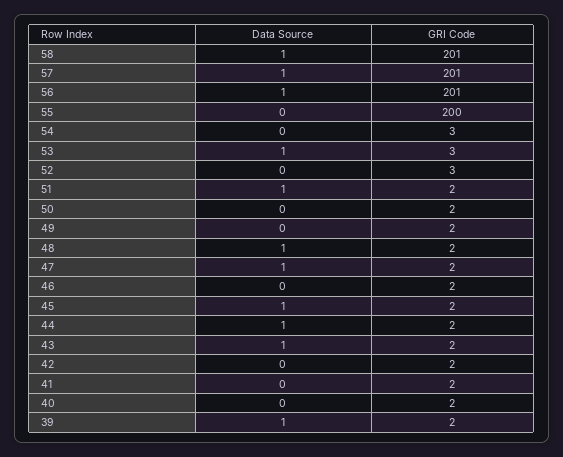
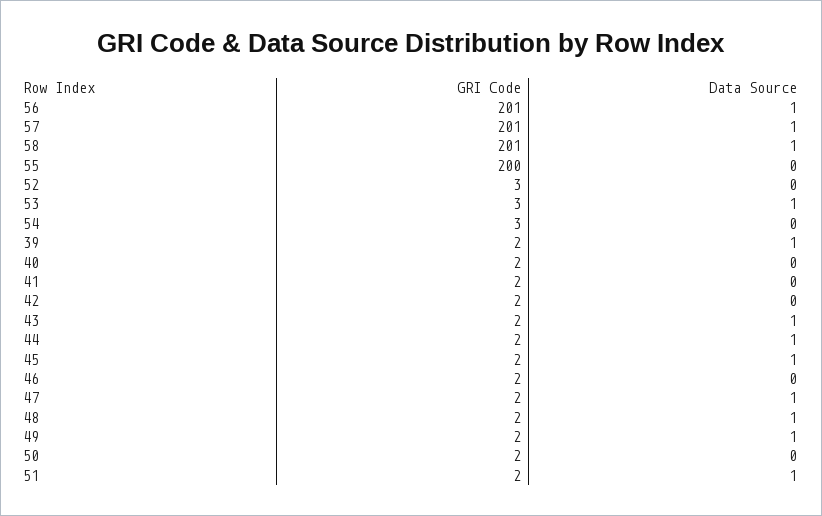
  {
    "Data Source": {
      "58": 1,
      "57": 1,
      "56": 1,
      "55": 0,
      "54": 0,
      "53": 1,
      "52": 0,
      "51": 1,
      "50": 0,
-     "49": 0,
+     "49": 1,
      "48": 1,
      "47": 1,
      "46": 0,
      "45": 1,
      "44": 1,
      "43": 1,
      "42": 0,
      "41": 0,
      "40": 0,
      "39": 1
    },
    "GRI Code": {
      "58": 201,
      "57": 201,
      "56": 201,
      "55": 200,
      "54": 3,
      "53": 3,
      "52": 3,
      "51": 2,
      "50": 2,
      "49": 2,
      "48": 2,
      "47": 2,
      "46": 2,
      "45": 2,
      "44": 2,
      "43": 2,
      "42": 2,
      "41": 2,
      "40": 2,
      "39": 2
    }
  }

